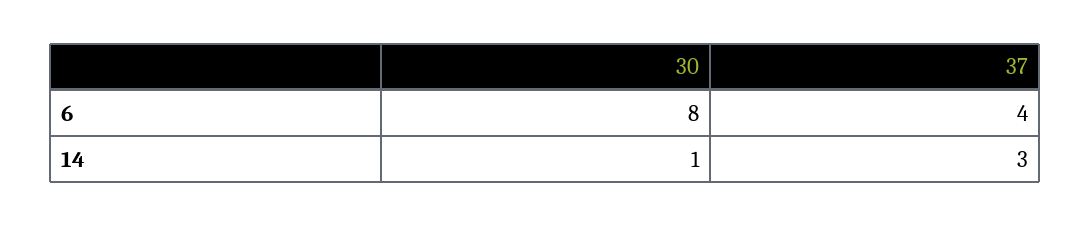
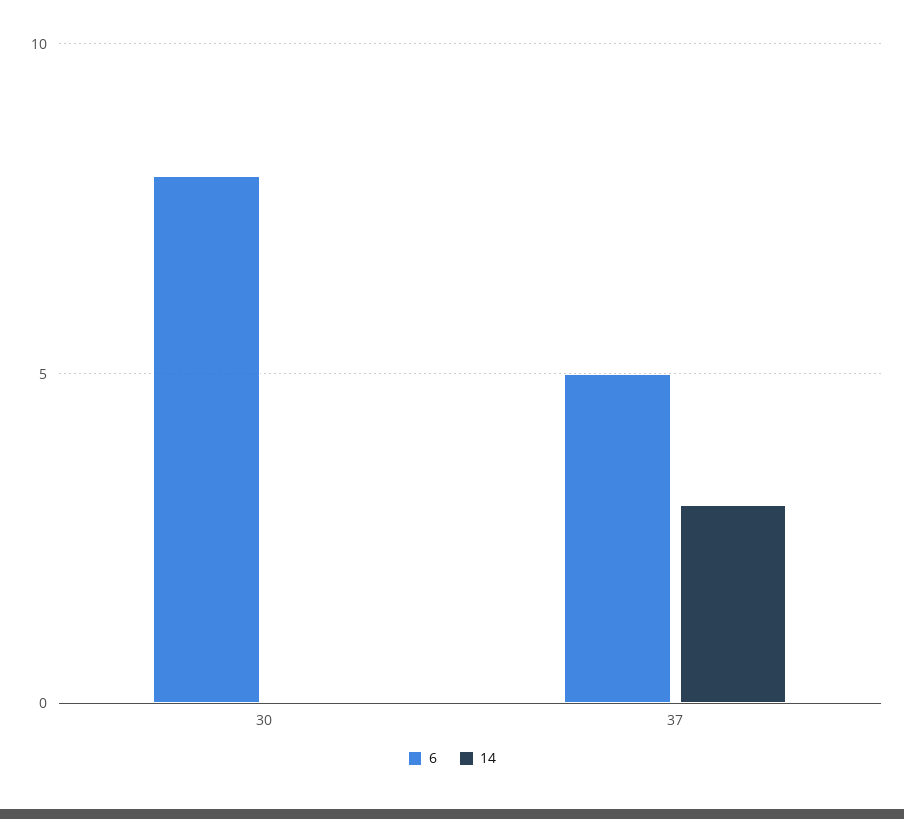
  {
    "6": {
      "30": 8,
-     "37": 4
+     "37": 5
    },
    "14": {
-     "30": 1,
+     "30": 0,
      "37": 3
    }
  }

